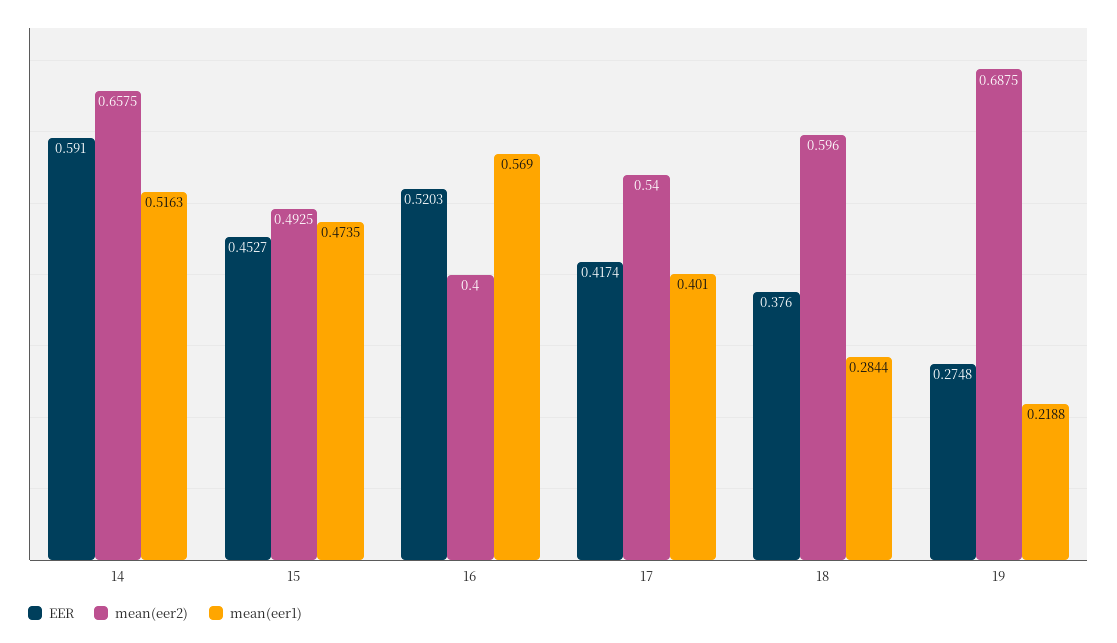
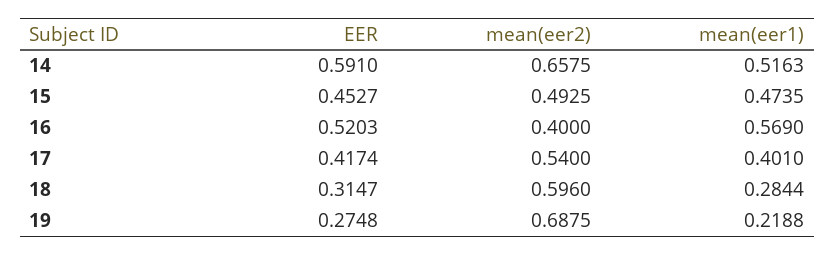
  {
    "EER": {
      "14": 0.591,
      "15": 0.4527,
      "16": 0.5203,
      "17": 0.4174,
-     "18": 0.376,
+     "18": 0.3147,
      "19": 0.2748
    },
    "mean(eer2)": {
      "14": 0.6575,
      "15": 0.4925,
      "16": 0.4,
      "17": 0.54,
      "18": 0.596,
      "19": 0.6875
    },
    "mean(eer1)": {
      "14": 0.5163,
      "15": 0.4735,
      "16": 0.569,
      "17": 0.401,
      "18": 0.2844,
      "19": 0.2188
    }
  }

